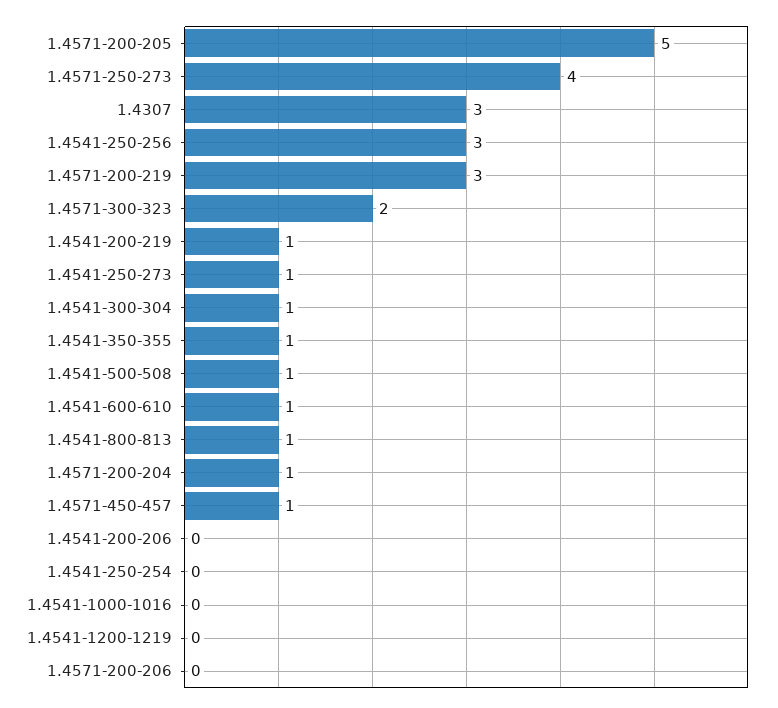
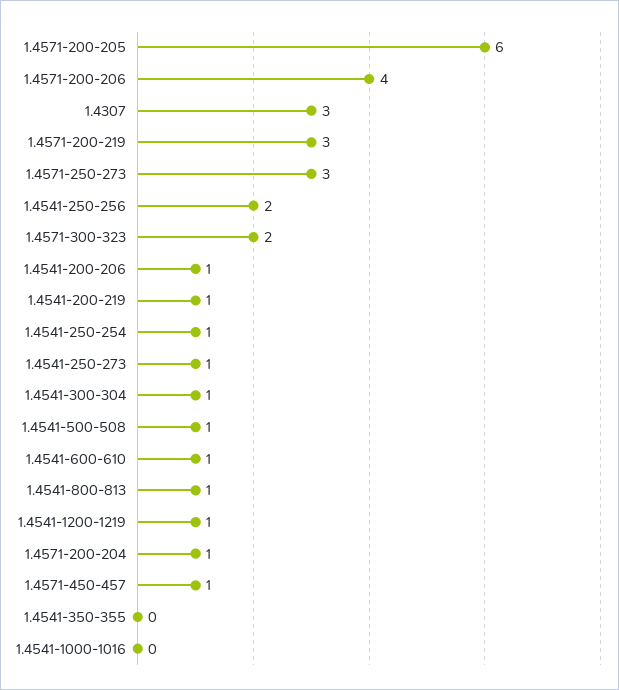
  {
-   "1.4571-200-205": 5,
+   "1.4571-200-205": 6,
-   "1.4571-250-273": 4,
+   "1.4571-250-273": 3,
    "1.4307": 3,
-   "1.4541-250-256": 3,
+   "1.4541-250-256": 2,
    "1.4571-200-219": 3,
    "1.4571-300-323": 2,
    "1.4541-200-219": 1,
    "1.4541-250-273": 1,
    "1.4541-300-304": 1,
-   "1.4541-350-355": 1,
+   "1.4541-350-355": 0,
    "1.4541-500-508": 1,
    "1.4541-600-610": 1,
    "1.4541-800-813": 1,
    "1.4571-200-204": 1,
    "1.4571-450-457": 1,
-   "1.4541-200-206": 0,
+   "1.4541-200-206": 1,
-   "1.4541-250-254": 0,
+   "1.4541-250-254": 1,
    "1.4541-1000-1016": 0,
-   "1.4541-1200-1219": 0,
+   "1.4541-1200-1219": 1,
-   "1.4571-200-206": 0
+   "1.4571-200-206": 4
  }

